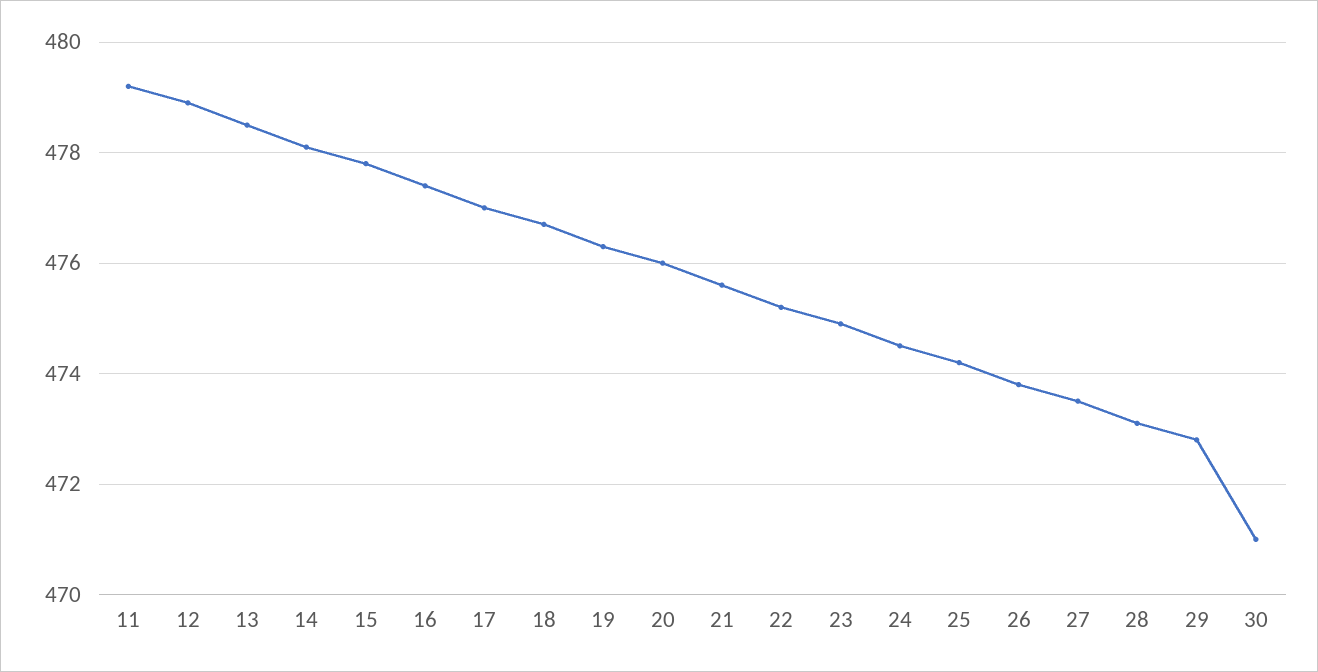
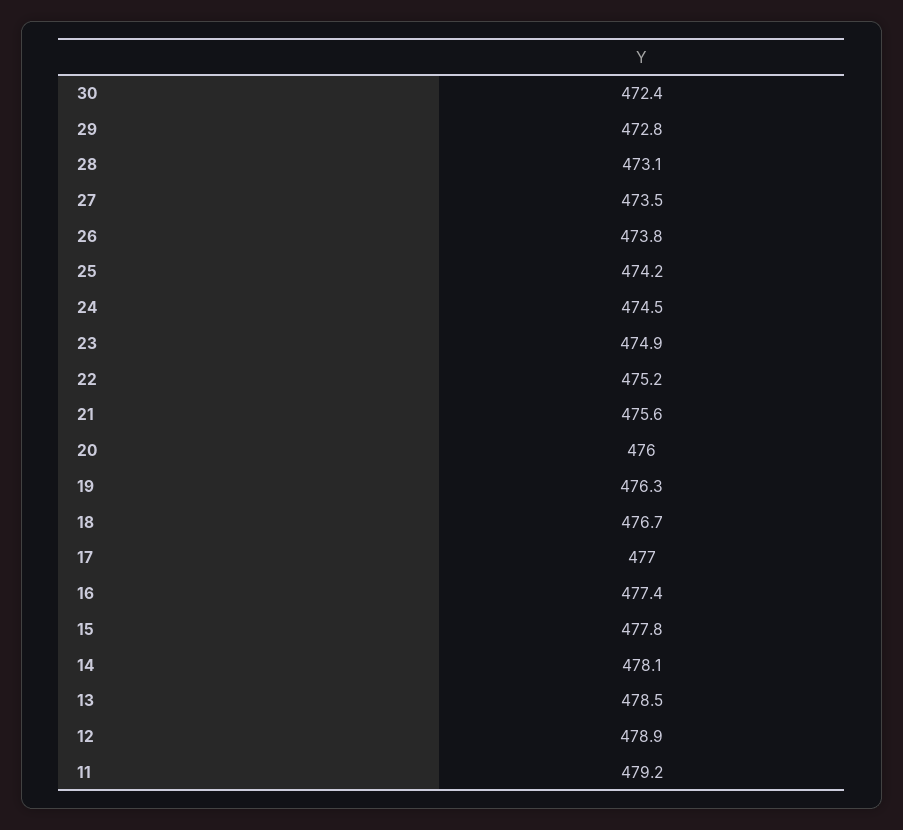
  {
    "11": 479.2,
    "12": 478.9,
    "13": 478.5,
    "14": 478.1,
    "15": 477.8,
    "16": 477.4,
    "17": 477,
    "18": 476.7,
    "19": 476.3,
    "20": 476,
    "21": 475.6,
    "22": 475.2,
    "23": 474.9,
    "24": 474.5,
    "25": 474.2,
    "26": 473.8,
    "27": 473.5,
    "28": 473.1,
    "29": 472.8,
-   "30": 471
+   "30": 472.4
  }

